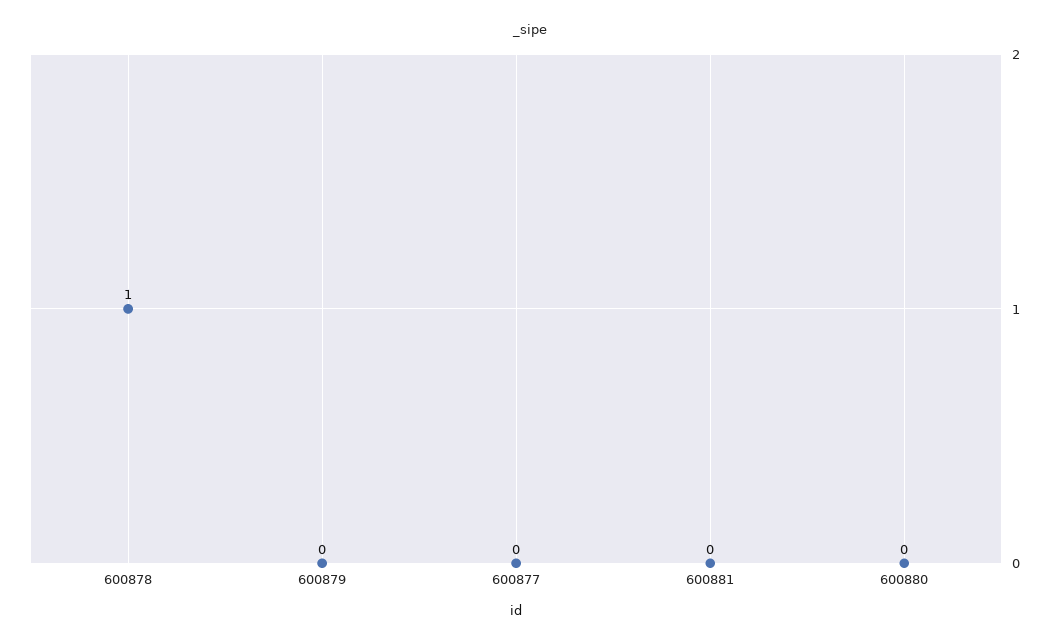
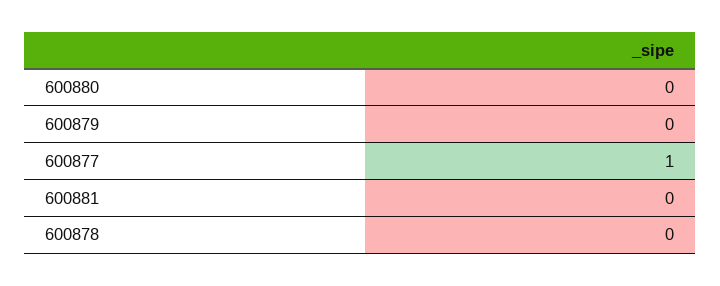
  {
-   "600878": 1,
+   "600878": 0,
    "600879": 0,
-   "600877": 0,
+   "600877": 1,
    "600881": 0,
    "600880": 0
  }

